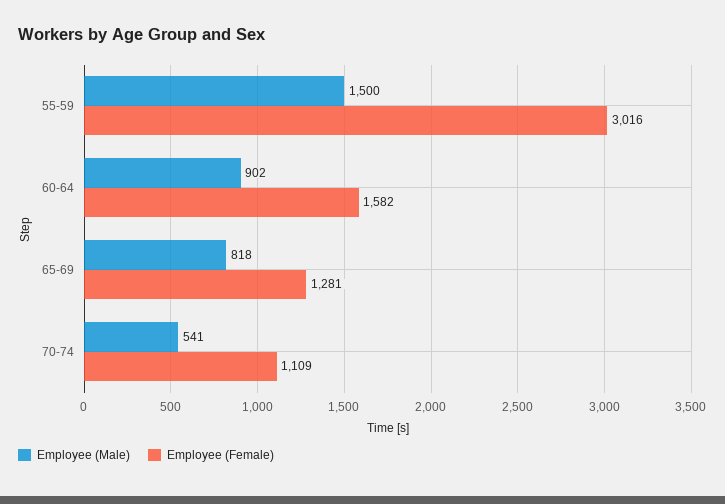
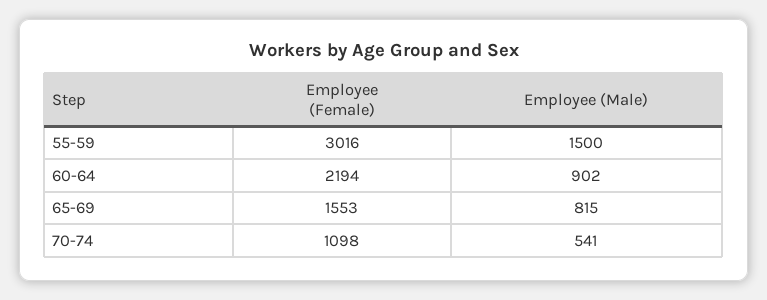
  {
    "Employee (Male)": {
      "55-59": 1500,
      "60-64": 902,
-     "65-69": 818,
+     "65-69": 815,
      "70-74": 541
    },
    "Employee (Female)": {
      "55-59": 3016,
-     "60-64": 1582,
+     "60-64": 2194,
-     "65-69": 1281,
+     "65-69": 1553,
-     "70-74": 1109
+     "70-74": 1098
    }
  }

